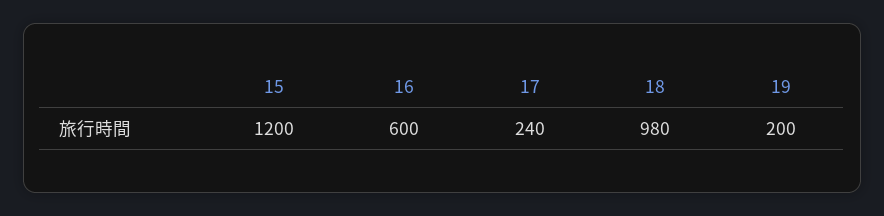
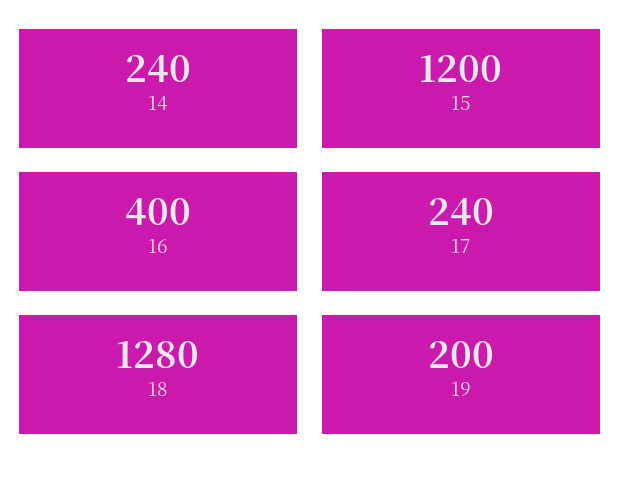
  {
    "15": 1200,
-   "16": 600,
+   "16": 400,
    "17": 240,
-   "18": 980,
+   "18": 1280,
-   "19": 200
+   "19": 200,
+   "14": 240
  }

